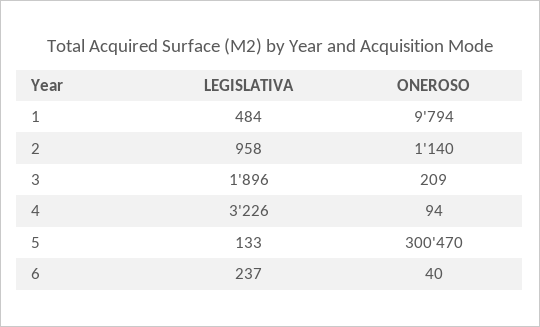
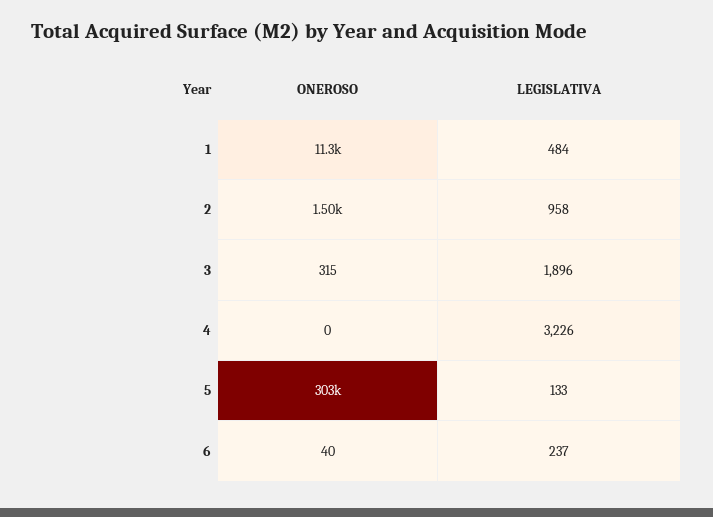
  {
    "LEGISLATIVA": {
      "1": 484,
      "2": 958,
      "3": 1896,
      "4": 3226,
      "5": 133,
      "6": 237
    },
    "ONEROSO": {
-     "1": 9794,
+     "1": 11300,
-     "2": 1140,
+     "2": 1500,
-     "3": 209,
+     "3": 315,
-     "4": 94,
+     "4": 0,
-     "5": 300470,
+     "5": 303000,
      "6": 40
    }
  }

